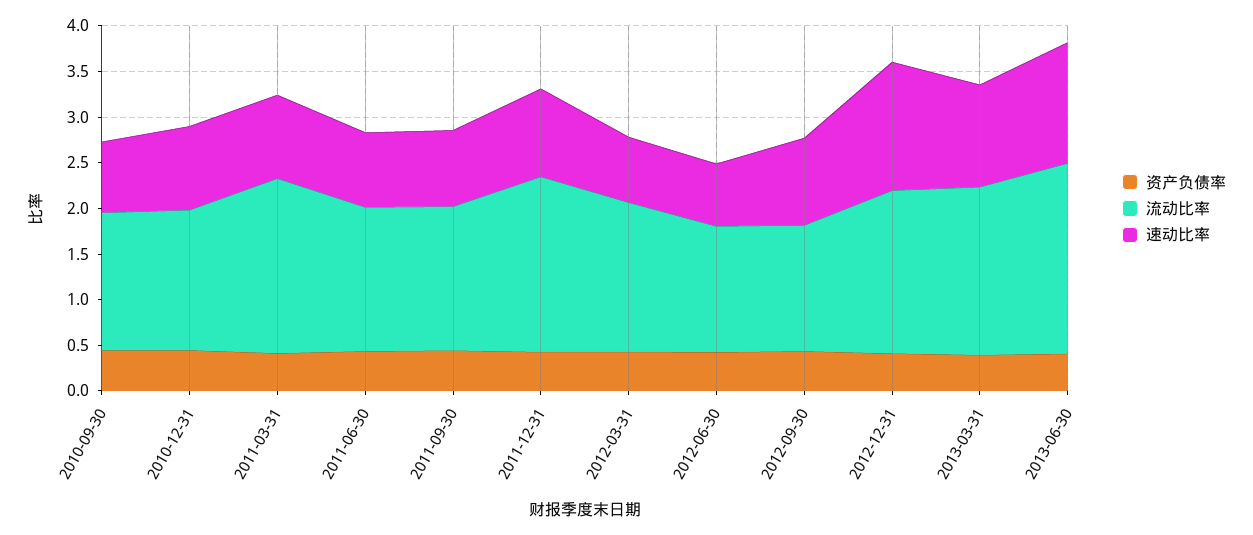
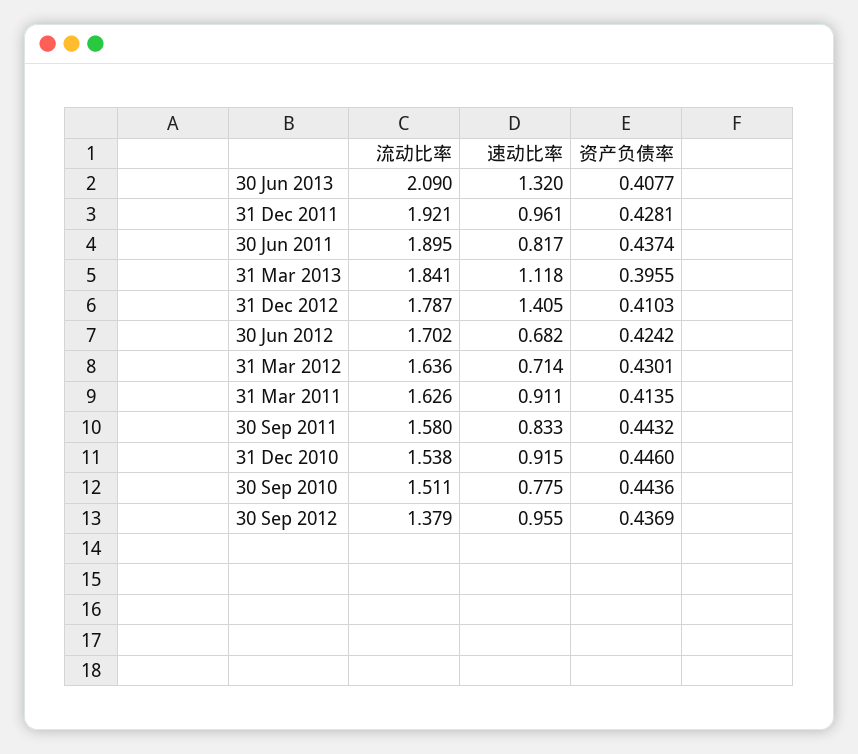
  {
    "资产负债率": {
      "2010-09-30": 0.4436,
      "2010-12-31": 0.446,
      "2011-03-31": 0.4135,
      "2011-06-30": 0.4374,
      "2011-09-30": 0.4432,
      "2011-12-31": 0.4281,
      "2012-03-31": 0.4301,
      "2012-06-30": 0.4242,
      "2012-09-30": 0.4369,
      "2012-12-31": 0.4103,
      "2013-03-31": 0.3955,
      "2013-06-30": 0.4077
    },
    "流动比率": {
      "2010-09-30": 1.511,
      "2010-12-31": 1.538,
-     "2011-03-31": 1.9,
+     "2011-03-31": 1.626,
-     "2011-06-30": 1.6,
+     "2011-06-30": 1.895,
      "2011-09-30": 1.58,
      "2011-12-31": 1.921,
      "2012-03-31": 1.636,
-     "2012-06-30": 1.4,
+     "2012-06-30": 1.702,
      "2012-09-30": 1.379,
      "2012-12-31": 1.787,
      "2013-03-31": 1.841,
      "2013-06-30": 2.09
    },
    "速动比率": {
      "2010-09-30": 0.775,
      "2010-12-31": 0.915,
      "2011-03-31": 0.911,
      "2011-06-30": 0.817,
      "2011-09-30": 0.833,
      "2011-12-31": 0.961,
      "2012-03-31": 0.714,
      "2012-06-30": 0.682,
      "2012-09-30": 0.955,
      "2012-12-31": 1.405,
      "2013-03-31": 1.118,
      "2013-06-30": 1.32
    }
  }

